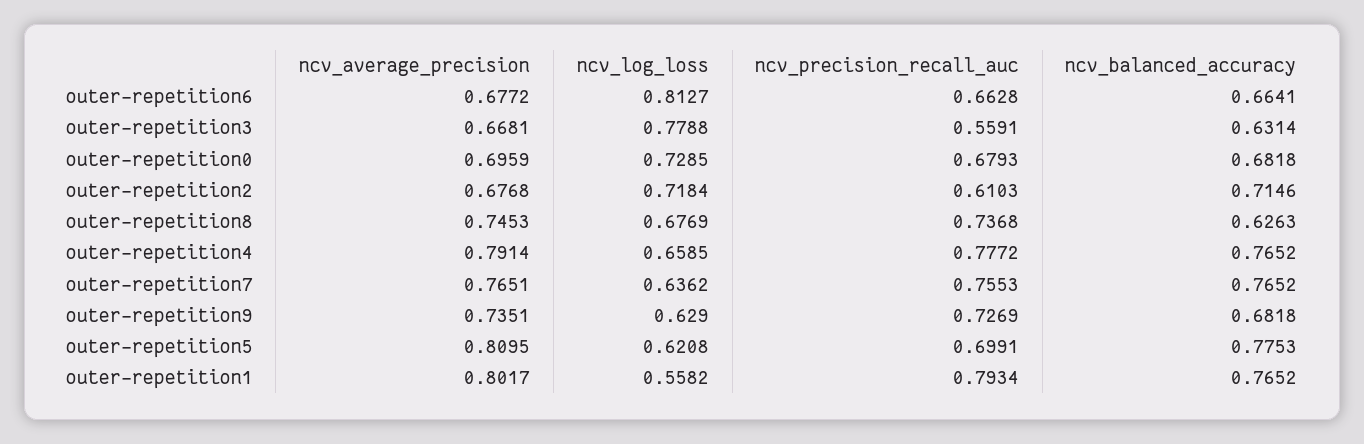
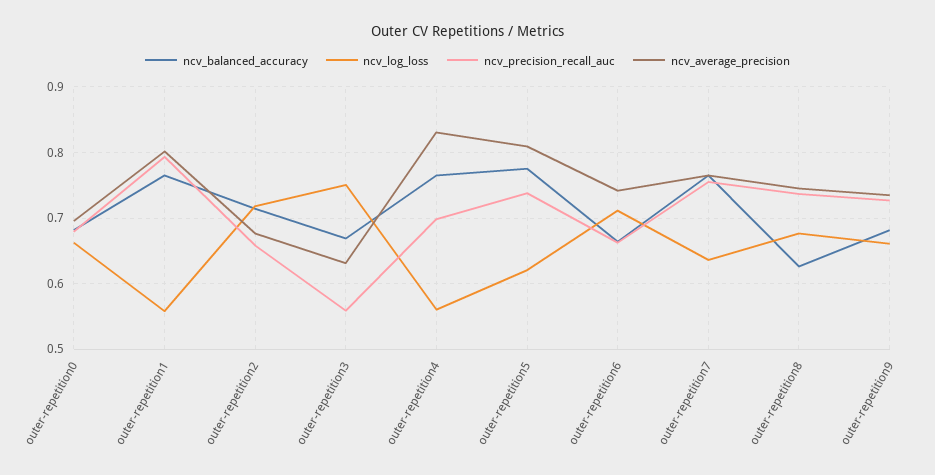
  {
    "ncv_average_precision": {
-     "outer-repetition6": 0.6772,
+     "outer-repetition6": 0.74,
-     "outer-repetition3": 0.6681,
+     "outer-repetition3": 0.63,
      "outer-repetition0": 0.6959,
      "outer-repetition2": 0.6768,
      "outer-repetition8": 0.7453,
-     "outer-repetition4": 0.7914,
+     "outer-repetition4": 0.83,
      "outer-repetition7": 0.7651,
      "outer-repetition9": 0.7351,
      "outer-repetition5": 0.8095,
      "outer-repetition1": 0.8017
    },
    "ncv_log_loss": {
-     "outer-repetition6": 0.8127,
+     "outer-repetition6": 0.71,
-     "outer-repetition3": 0.7788,
+     "outer-repetition3": 0.75,
-     "outer-repetition0": 0.7285,
+     "outer-repetition0": 0.66,
      "outer-repetition2": 0.7184,
      "outer-repetition8": 0.6769,
-     "outer-repetition4": 0.6585,
+     "outer-repetition4": 0.56,
      "outer-repetition7": 0.6362,
-     "outer-repetition9": 0.629,
+     "outer-repetition9": 0.66,
      "outer-repetition5": 0.6208,
      "outer-repetition1": 0.5582
    },
    "ncv_precision_recall_auc": {
      "outer-repetition6": 0.6628,
      "outer-repetition3": 0.5591,
      "outer-repetition0": 0.6793,
-     "outer-repetition2": 0.6103,
+     "outer-repetition2": 0.66,
      "outer-repetition8": 0.7368,
-     "outer-repetition4": 0.7772,
+     "outer-repetition4": 0.7,
      "outer-repetition7": 0.7553,
      "outer-repetition9": 0.7269,
-     "outer-repetition5": 0.6991,
+     "outer-repetition5": 0.74,
      "outer-repetition1": 0.7934
    },
    "ncv_balanced_accuracy": {
      "outer-repetition6": 0.6641,
-     "outer-repetition3": 0.6314,
+     "outer-repetition3": 0.67,
      "outer-repetition0": 0.6818,
      "outer-repetition2": 0.7146,
      "outer-repetition8": 0.6263,
      "outer-repetition4": 0.7652,
      "outer-repetition7": 0.7652,
      "outer-repetition9": 0.6818,
      "outer-repetition5": 0.7753,
      "outer-repetition1": 0.7652
    }
  }

